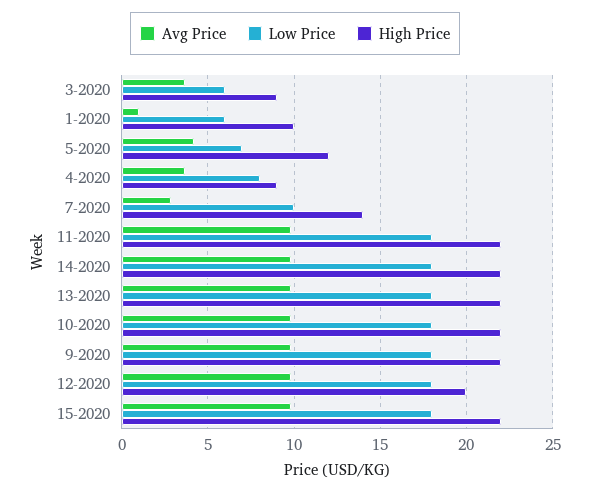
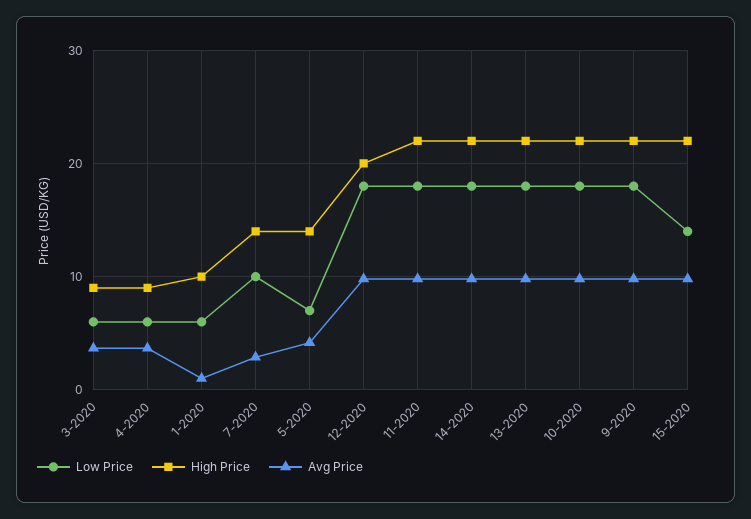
  {
    "Avg Price": {
      "3-2020": 3.5,
      "1-2020": 1,
      "5-2020": 4,
      "4-2020": 3.5,
      "7-2020": 3,
      "11-2020": 10,
      "14-2020": 10,
      "13-2020": 10,
      "10-2020": 10,
      "9-2020": 10,
      "12-2020": 10,
      "15-2020": 10
    },
    "Low Price": {
      "3-2020": 6,
      "1-2020": 6,
      "5-2020": 7,
-     "4-2020": 8,
+     "4-2020": 6,
      "7-2020": 10,
      "11-2020": 18,
      "14-2020": 18,
      "13-2020": 18,
      "10-2020": 18,
      "9-2020": 18,
      "12-2020": 18,
-     "15-2020": 18
+     "15-2020": 14
    },
    "High Price": {
      "3-2020": 9,
      "1-2020": 10,
-     "5-2020": 12,
+     "5-2020": 14,
      "4-2020": 9,
      "7-2020": 14,
      "11-2020": 22,
      "14-2020": 22,
      "13-2020": 22,
      "10-2020": 22,
      "9-2020": 22,
      "12-2020": 20,
      "15-2020": 22
    }
  }

